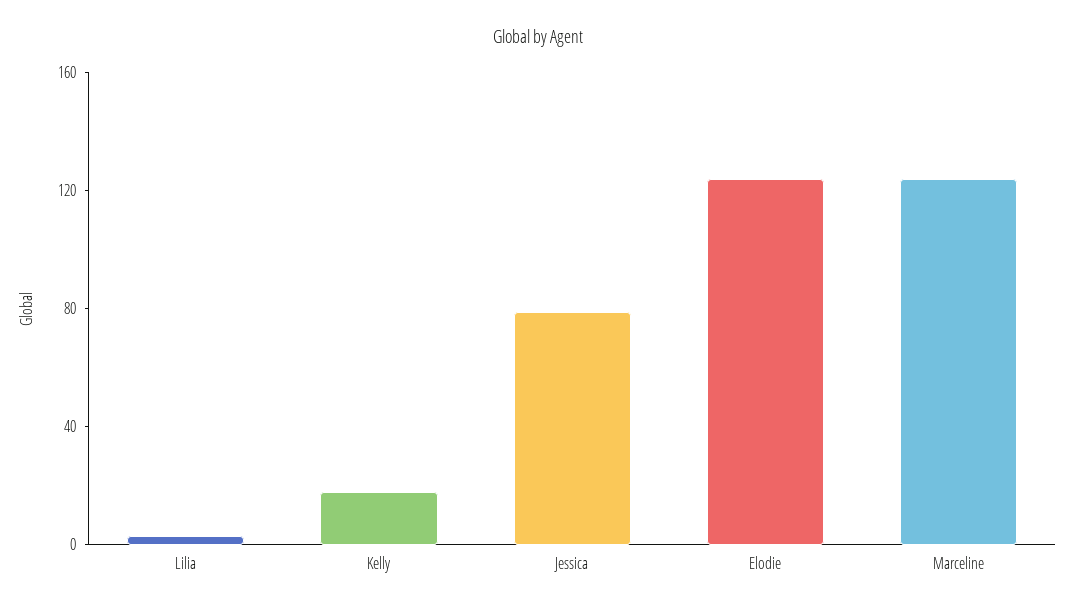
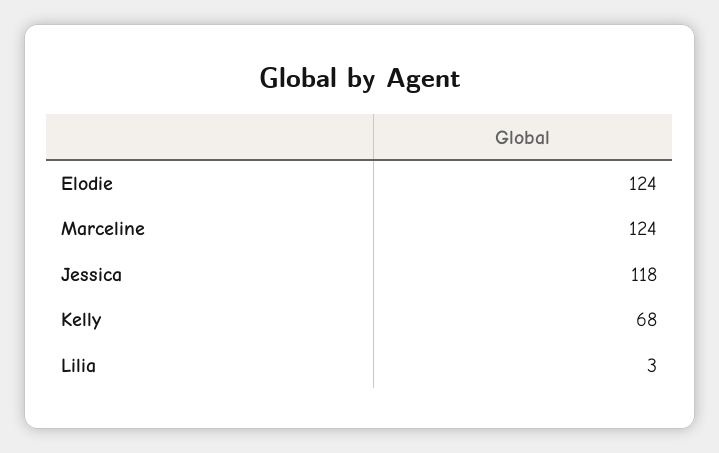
  {
    "Lilia": 3,
-   "Kelly": 20,
+   "Kelly": 68,
-   "Jessica": 80,
+   "Jessica": 118,
    "Elodie": 124,
    "Marceline": 124
  }

